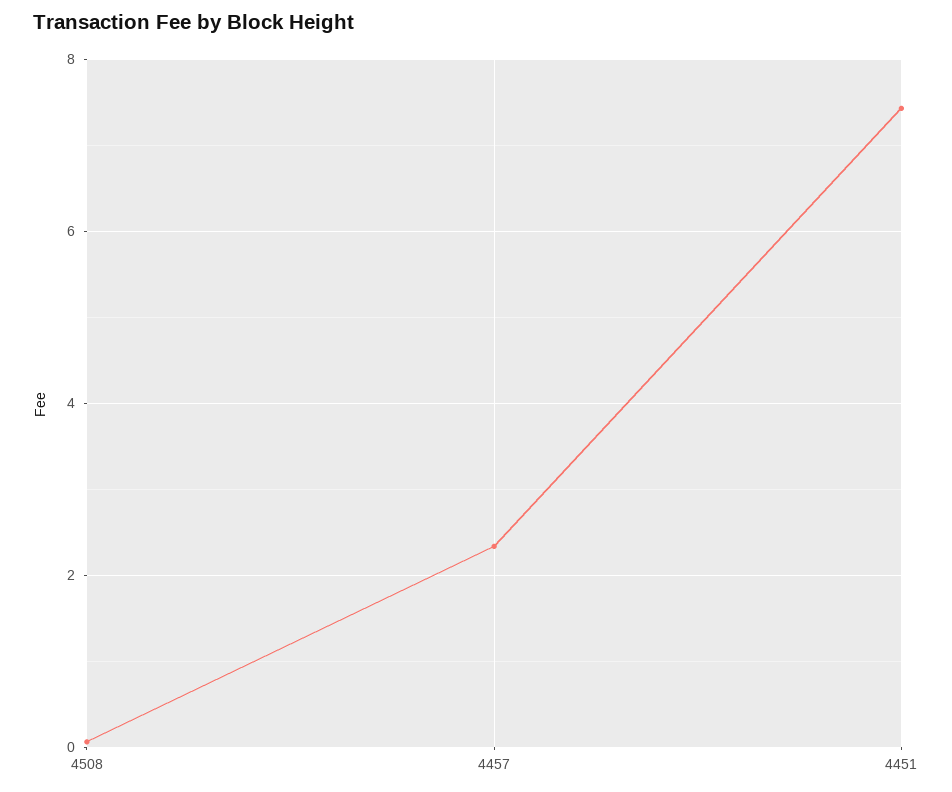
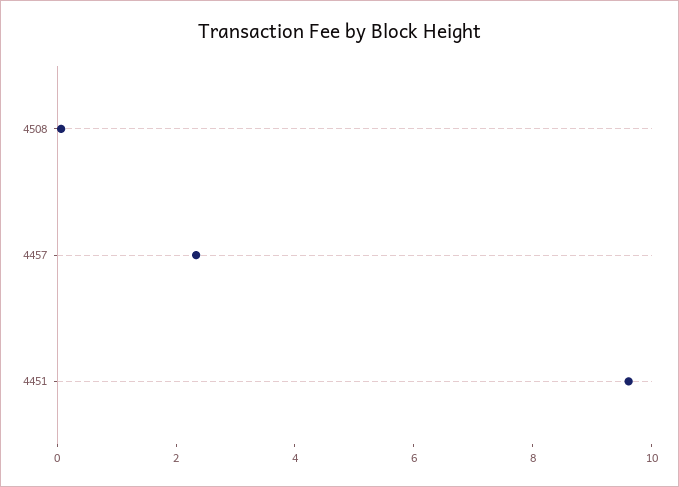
  {
    "4508": 0,
    "4457": 2.4,
-   "4451": 7.4
+   "4451": 9.5
  }

